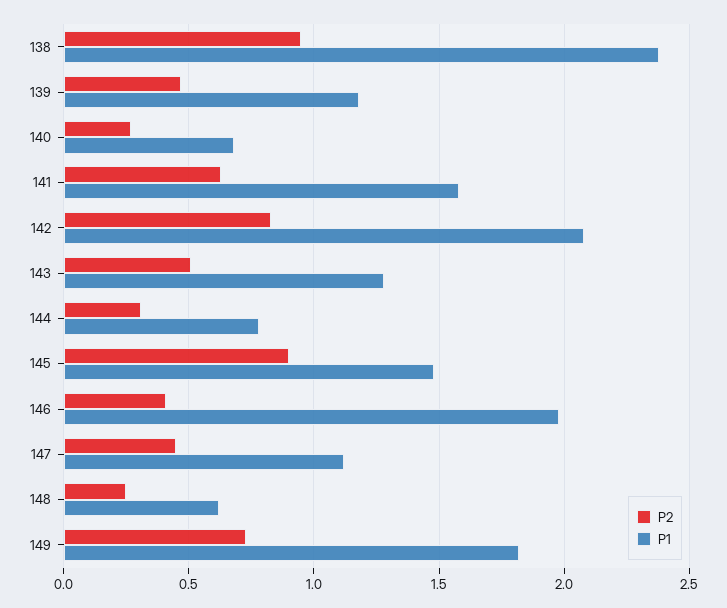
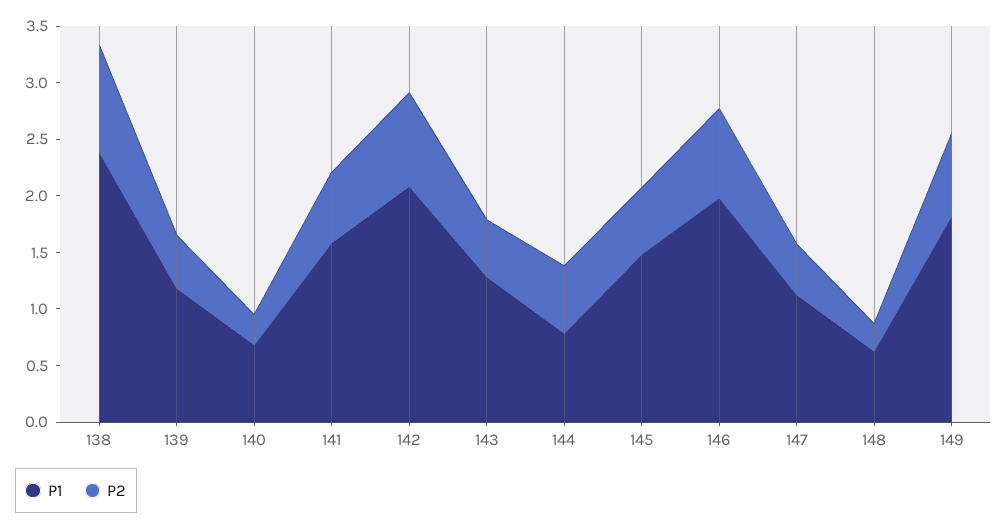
  {
    "P2": {
      "138": 0.95,
      "139": 0.45,
      "140": 0.25,
      "141": 0.65,
      "142": 0.85,
      "143": 0.5,
-     "144": 0.3,
+     "144": 0.6,
-     "145": 0.9,
+     "145": 0.6,
-     "146": 0.4,
+     "146": 0.8,
      "147": 0.45,
      "148": 0.25,
      "149": 0.75
    },
    "P1": {
      "138": 2.4,
      "139": 1.2,
      "140": 0.7,
      "141": 1.6,
      "142": 2.1,
      "143": 1.3,
      "144": 0.8,
      "145": 1.5,
      "146": 2,
      "147": 1.1,
      "148": 0.6,
      "149": 1.8
    }
  }

